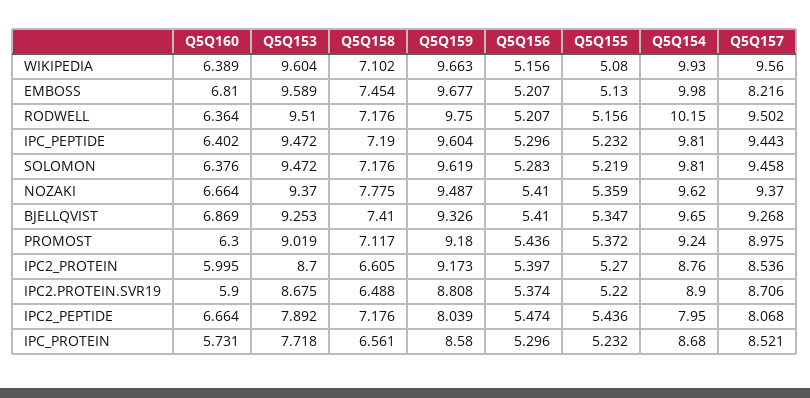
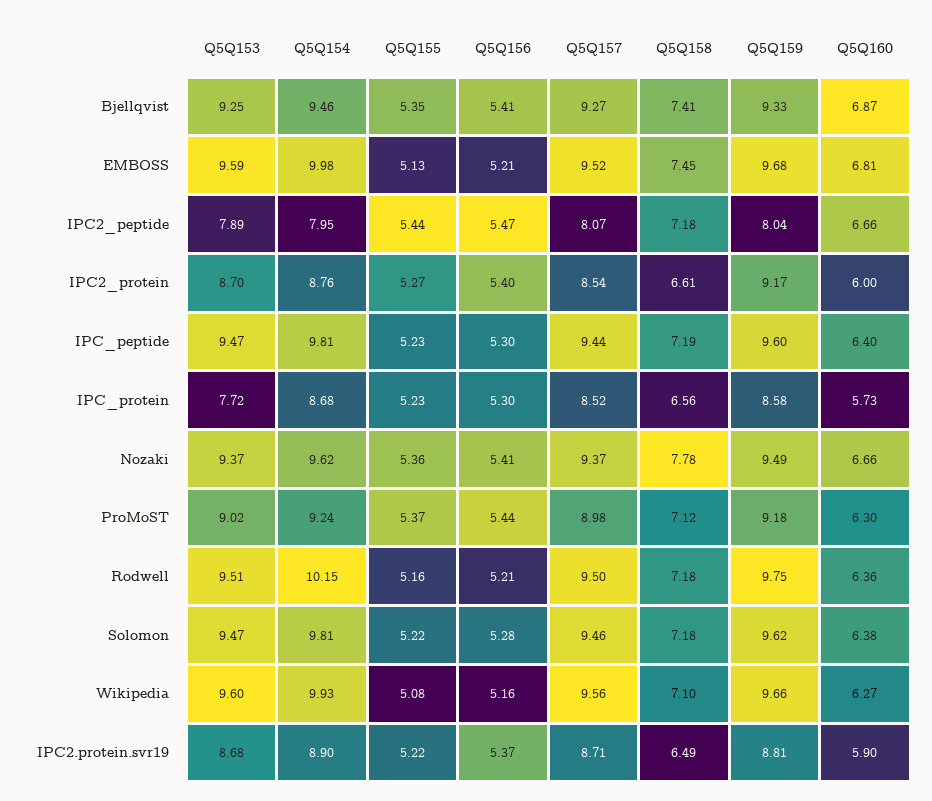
  {
    "Q5Q160": {
-     "WIKIPEDIA": 6.389,
+     "WIKIPEDIA": 6.27,
      "EMBOSS": 6.81,
      "RODWELL": 6.364,
      "IPC_PEPTIDE": 6.402,
      "SOLOMON": 6.376,
      "NOZAKI": 6.664,
      "BJELLQVIST": 6.869,
      "PROMOST": 6.3,
      "IPC2_PROTEIN": 5.995,
      "IPC2.PROTEIN.SVR19": 5.9,
      "IPC2_PEPTIDE": 6.664,
      "IPC_PROTEIN": 5.731
    },
    "Q5Q153": {
      "WIKIPEDIA": 9.604,
      "EMBOSS": 9.589,
      "RODWELL": 9.51,
      "IPC_PEPTIDE": 9.472,
      "SOLOMON": 9.472,
      "NOZAKI": 9.37,
      "BJELLQVIST": 9.253,
      "PROMOST": 9.019,
      "IPC2_PROTEIN": 8.7,
      "IPC2.PROTEIN.SVR19": 8.675,
      "IPC2_PEPTIDE": 7.892,
      "IPC_PROTEIN": 7.718
    },
    "Q5Q158": {
      "WIKIPEDIA": 7.102,
      "EMBOSS": 7.454,
      "RODWELL": 7.176,
      "IPC_PEPTIDE": 7.19,
      "SOLOMON": 7.176,
      "NOZAKI": 7.775,
      "BJELLQVIST": 7.41,
      "PROMOST": 7.117,
      "IPC2_PROTEIN": 6.605,
      "IPC2.PROTEIN.SVR19": 6.488,
      "IPC2_PEPTIDE": 7.176,
      "IPC_PROTEIN": 6.561
    },
    "Q5Q159": {
      "WIKIPEDIA": 9.663,
      "EMBOSS": 9.677,
      "RODWELL": 9.75,
      "IPC_PEPTIDE": 9.604,
      "SOLOMON": 9.619,
      "NOZAKI": 9.487,
      "BJELLQVIST": 9.326,
      "PROMOST": 9.18,
      "IPC2_PROTEIN": 9.173,
      "IPC2.PROTEIN.SVR19": 8.808,
      "IPC2_PEPTIDE": 8.039,
      "IPC_PROTEIN": 8.58
    },
    "Q5Q156": {
      "WIKIPEDIA": 5.156,
      "EMBOSS": 5.207,
      "RODWELL": 5.207,
      "IPC_PEPTIDE": 5.296,
      "SOLOMON": 5.283,
      "NOZAKI": 5.41,
      "BJELLQVIST": 5.41,
      "PROMOST": 5.436,
      "IPC2_PROTEIN": 5.397,
      "IPC2.PROTEIN.SVR19": 5.374,
      "IPC2_PEPTIDE": 5.474,
      "IPC_PROTEIN": 5.296
    },
    "Q5Q155": {
      "WIKIPEDIA": 5.08,
      "EMBOSS": 5.13,
      "RODWELL": 5.156,
      "IPC_PEPTIDE": 5.232,
      "SOLOMON": 5.219,
      "NOZAKI": 5.359,
      "BJELLQVIST": 5.347,
      "PROMOST": 5.372,
      "IPC2_PROTEIN": 5.27,
      "IPC2.PROTEIN.SVR19": 5.22,
      "IPC2_PEPTIDE": 5.436,
      "IPC_PROTEIN": 5.232
    },
    "Q5Q154": {
      "WIKIPEDIA": 9.93,
      "EMBOSS": 9.98,
      "RODWELL": 10.15,
      "IPC_PEPTIDE": 9.81,
      "SOLOMON": 9.81,
      "NOZAKI": 9.62,
-     "BJELLQVIST": 9.65,
+     "BJELLQVIST": 9.46,
      "PROMOST": 9.24,
      "IPC2_PROTEIN": 8.76,
      "IPC2.PROTEIN.SVR19": 8.9,
      "IPC2_PEPTIDE": 7.95,
      "IPC_PROTEIN": 8.68
    },
    "Q5Q157": {
      "WIKIPEDIA": 9.56,
-     "EMBOSS": 8.216,
+     "EMBOSS": 9.52,
      "RODWELL": 9.502,
      "IPC_PEPTIDE": 9.443,
      "SOLOMON": 9.458,
      "NOZAKI": 9.37,
      "BJELLQVIST": 9.268,
      "PROMOST": 8.975,
      "IPC2_PROTEIN": 8.536,
      "IPC2.PROTEIN.SVR19": 8.706,
      "IPC2_PEPTIDE": 8.068,
      "IPC_PROTEIN": 8.521
    }
  }

